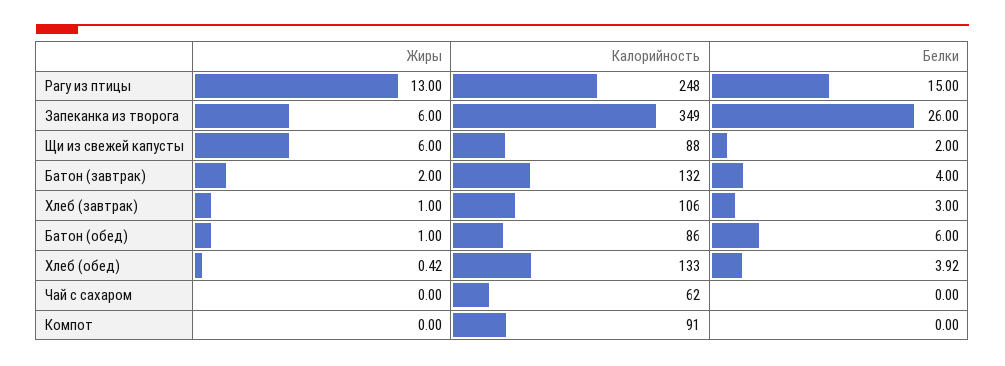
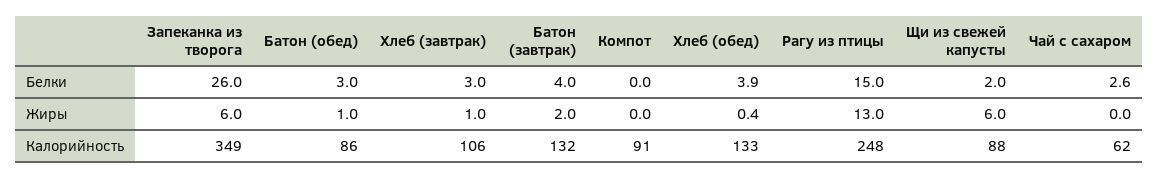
  {
    "Жиры": {
      "Рагу из птицы": 13,
      "Запеканка из творога": 6,
      "Щи из свежей капусты": 6,
      "Батон (завтрак)": 2,
      "Хлеб (завтрак)": 1,
      "Батон (обед)": 1,
      "Хлеб (обед)": 0.42,
      "Чай с сахаром": 0,
      "Компот": 0
    },
    "Калорийность": {
      "Рагу из птицы": 248,
      "Запеканка из творога": 349,
      "Щи из свежей капусты": 88,
      "Батон (завтрак)": 132,
      "Хлеб (завтрак)": 106,
      "Батон (обед)": 86,
      "Хлеб (обед)": 133,
      "Чай с сахаром": 62,
      "Компот": 91
    },
    "Белки": {
      "Рагу из птицы": 15,
      "Запеканка из творога": 26,
      "Щи из свежей капусты": 2,
      "Батон (завтрак)": 4,
      "Хлеб (завтрак)": 3,
-     "Батон (обед)": 6,
+     "Батон (обед)": 3,
      "Хлеб (обед)": 3.92,
-     "Чай с сахаром": 0,
+     "Чай с сахаром": 2.6,
      "Компот": 0
    }
  }

